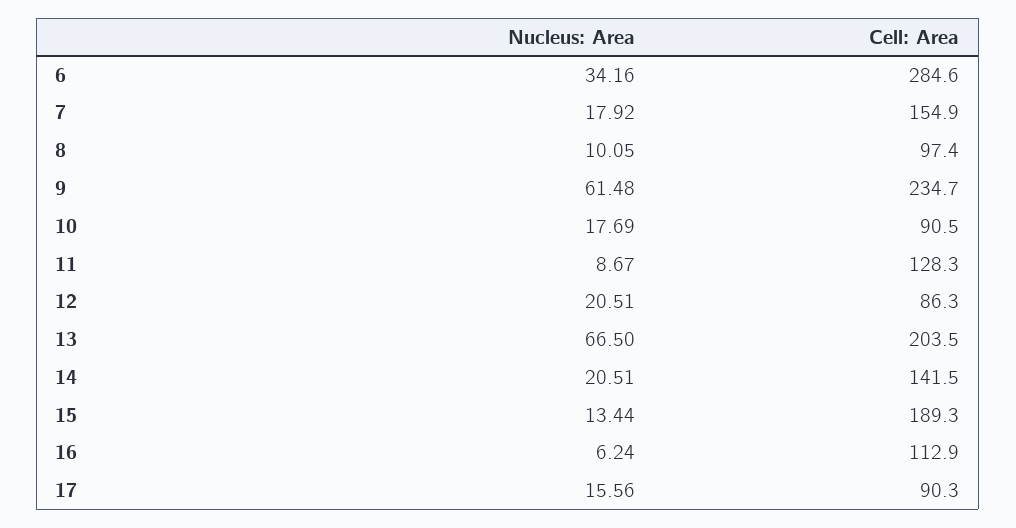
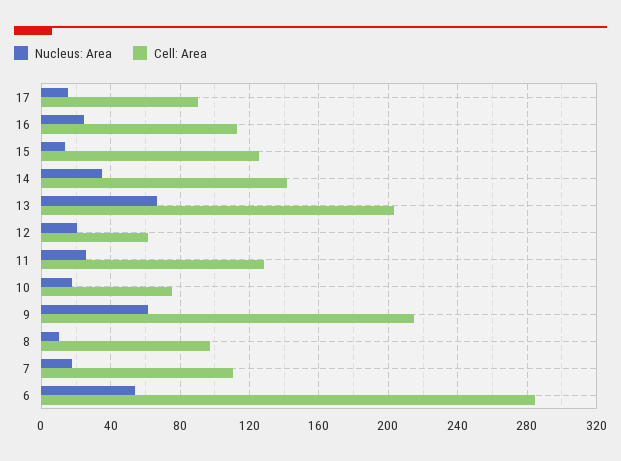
  {
    "Nucleus: Area": {
-     "6": 34.16,
+     "6": 55,
      "7": 17.92,
      "8": 10.05,
      "9": 61.48,
      "10": 17.69,
-     "11": 8.67,
+     "11": 25,
      "12": 20.51,
      "13": 66.5,
-     "14": 20.51,
+     "14": 35,
      "15": 13.44,
-     "16": 6.24,
+     "16": 25,
      "17": 15.56
    },
    "Cell: Area": {
      "6": 284.6,
-     "7": 154.9,
+     "7": 110,
      "8": 97.4,
-     "9": 234.7,
+     "9": 215,
-     "10": 90.5,
+     "10": 75,
      "11": 128.3,
-     "12": 86.3,
+     "12": 60,
      "13": 203.5,
      "14": 141.5,
-     "15": 189.3,
+     "15": 125,
      "16": 112.9,
      "17": 90.3
    }
  }

